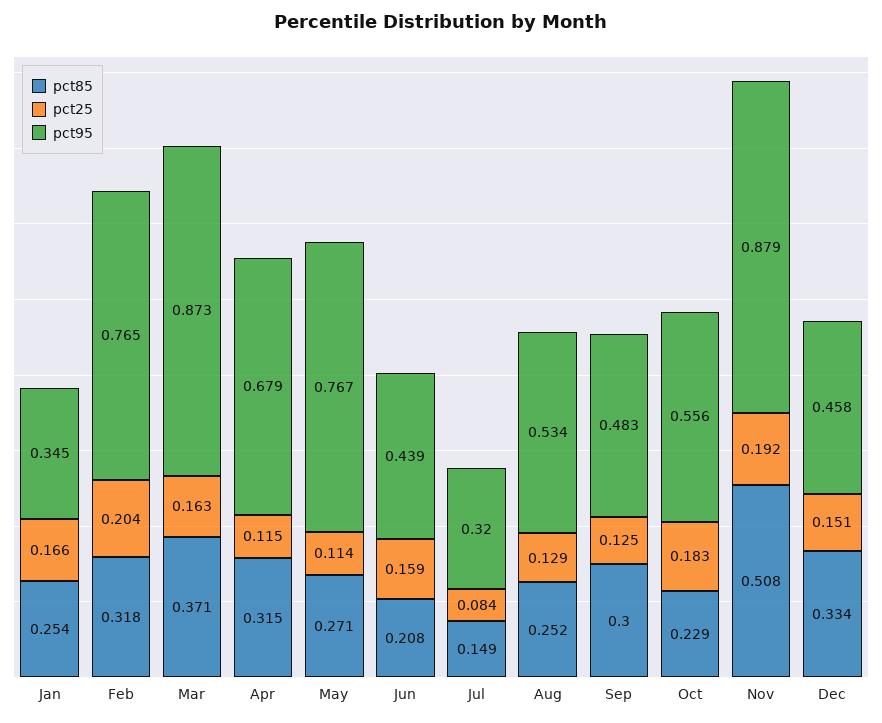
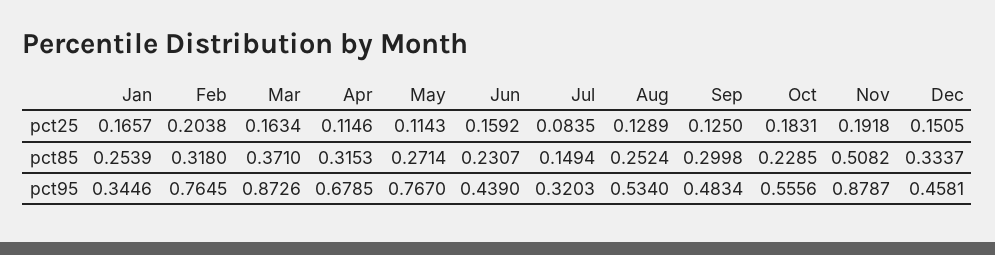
  {
    "pct85": {
      "Jan": 0.2539,
      "Feb": 0.318,
      "Mar": 0.371,
      "Apr": 0.3153,
      "May": 0.2714,
-     "Jun": 0.208,
+     "Jun": 0.2307,
      "Jul": 0.1494,
      "Aug": 0.2524,
      "Sep": 0.2998,
      "Oct": 0.2285,
      "Nov": 0.5082,
      "Dec": 0.3337
    },
    "pct25": {
      "Jan": 0.1657,
      "Feb": 0.2038,
      "Mar": 0.1634,
      "Apr": 0.1146,
      "May": 0.1143,
      "Jun": 0.1592,
      "Jul": 0.0835,
      "Aug": 0.1289,
      "Sep": 0.125,
      "Oct": 0.1831,
      "Nov": 0.1918,
      "Dec": 0.1505
    },
    "pct95": {
      "Jan": 0.3446,
      "Feb": 0.7645,
      "Mar": 0.8726,
      "Apr": 0.6785,
      "May": 0.767,
      "Jun": 0.439,
      "Jul": 0.3203,
      "Aug": 0.534,
      "Sep": 0.4834,
      "Oct": 0.5556,
      "Nov": 0.8787,
      "Dec": 0.4581
    }
  }

